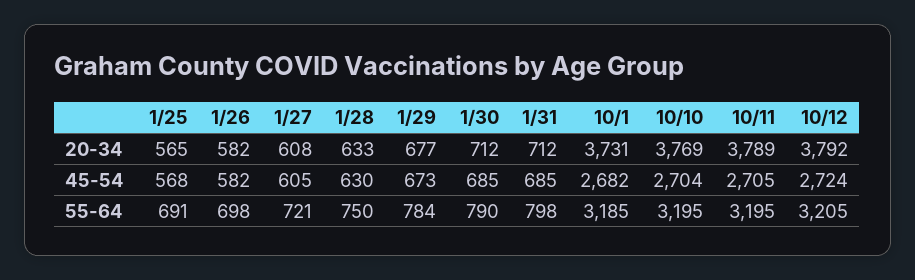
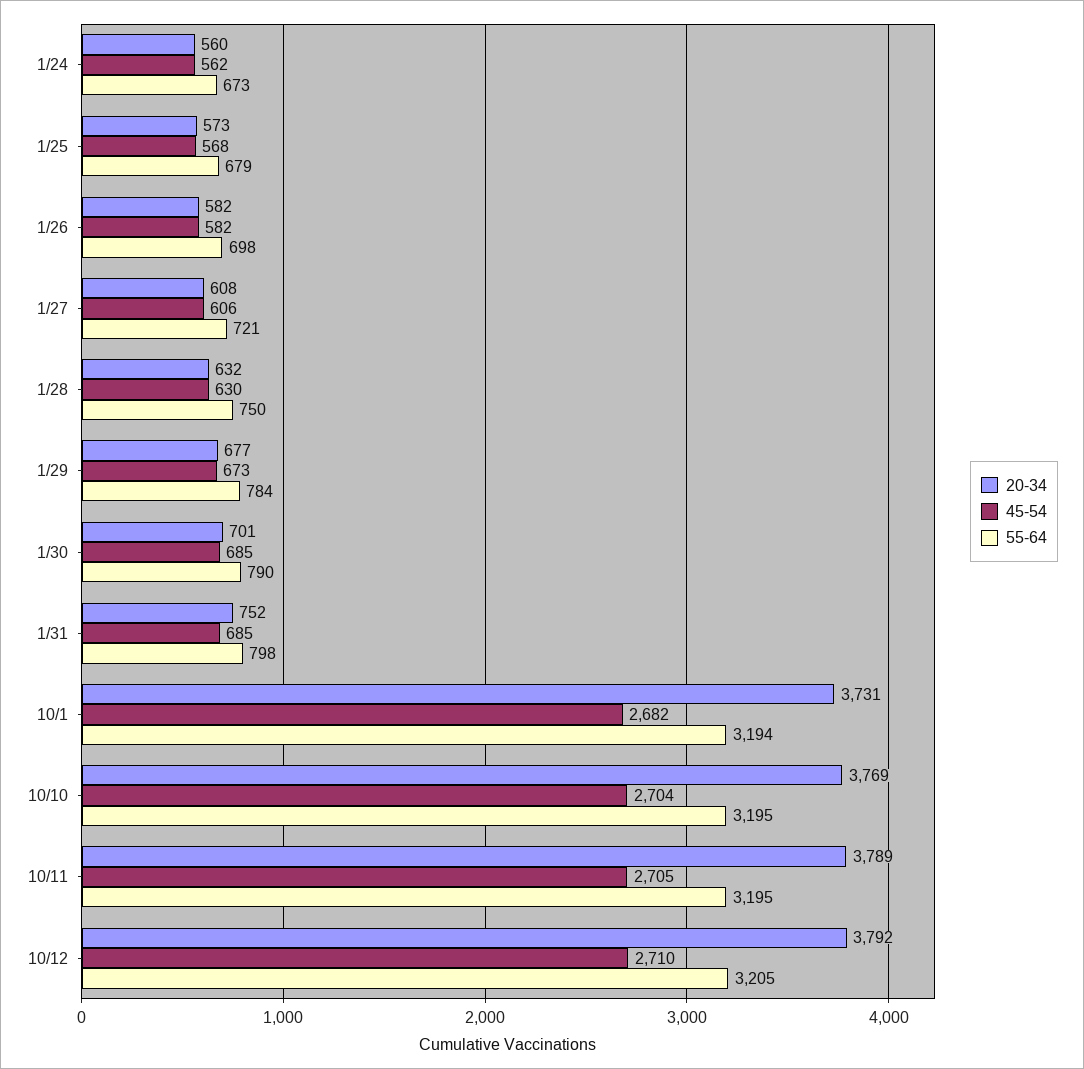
  {
    "20-34": {
-     "1/25": 565,
+     "1/25": 573,
      "1/26": 582,
      "1/27": 608,
-     "1/28": 633,
+     "1/28": 632,
      "1/29": 677,
-     "1/30": 712,
+     "1/30": 701,
-     "1/31": 712,
+     "1/31": 752,
      "10/1": 3731,
      "10/10": 3769,
      "10/11": 3789,
-     "10/12": 3792
+     "10/12": 3792,
+     "1/24": 560
    },
    "45-54": {
      "1/25": 568,
      "1/26": 582,
-     "1/27": 605,
+     "1/27": 606,
      "1/28": 630,
      "1/29": 673,
      "1/30": 685,
      "1/31": 685,
      "10/1": 2682,
      "10/10": 2704,
      "10/11": 2705,
-     "10/12": 2724
+     "10/12": 2710,
+     "1/24": 562
    },
    "55-64": {
-     "1/25": 691,
+     "1/25": 679,
      "1/26": 698,
      "1/27": 721,
      "1/28": 750,
      "1/29": 784,
      "1/30": 790,
      "1/31": 798,
-     "10/1": 3185,
+     "10/1": 3194,
      "10/10": 3195,
      "10/11": 3195,
-     "10/12": 3205
+     "10/12": 3205,
+     "1/24": 673
    }
  }

